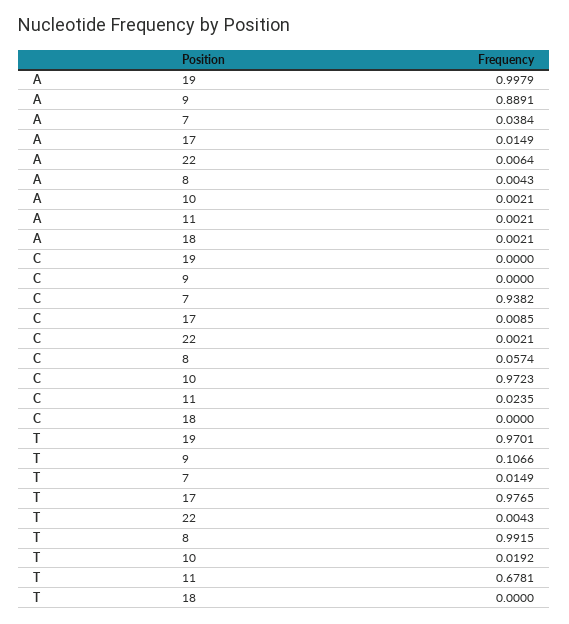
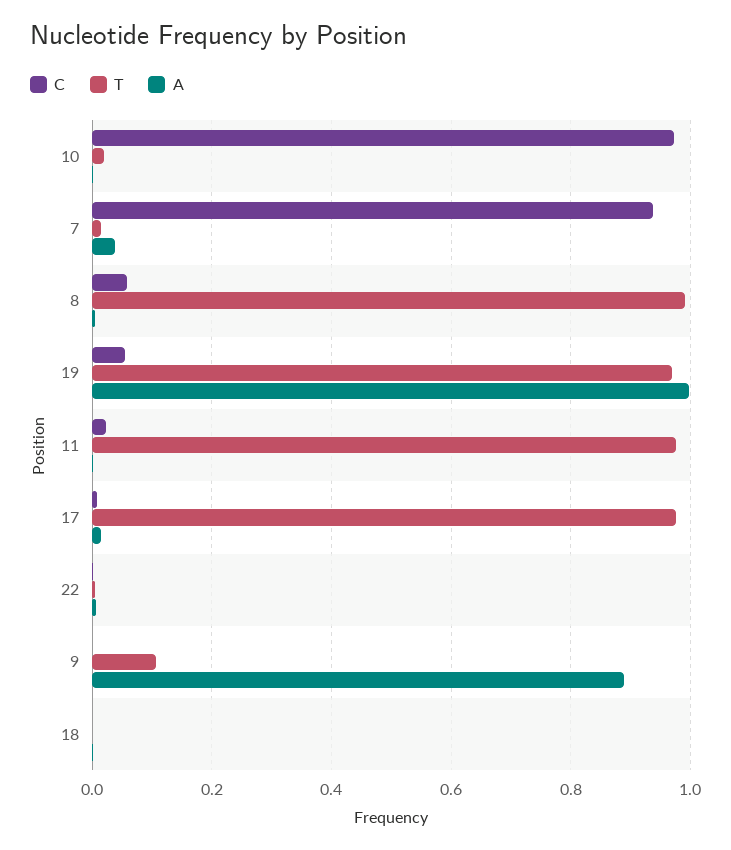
  {
    "A": {
      "19": 0.9979,
      "9": 0.8891,
      "7": 0.0384,
      "17": 0.0149,
      "22": 0.0064,
      "8": 0.0043,
      "10": 0.0021,
      "11": 0.0021,
      "18": 0.0021
    },
    "C": {
-     "19": 0,
+     "19": 0.06,
      "9": 0,
      "7": 0.9382,
      "17": 0.0085,
      "22": 0.0021,
      "8": 0.0574,
      "10": 0.9723,
      "11": 0.0235,
      "18": 0
    },
    "T": {
      "19": 0.9701,
      "9": 0.1066,
      "7": 0.0149,
      "17": 0.9765,
      "22": 0.0043,
      "8": 0.9915,
      "10": 0.0192,
-     "11": 0.6781,
+     "11": 0.98,
      "18": 0
    }
  }

